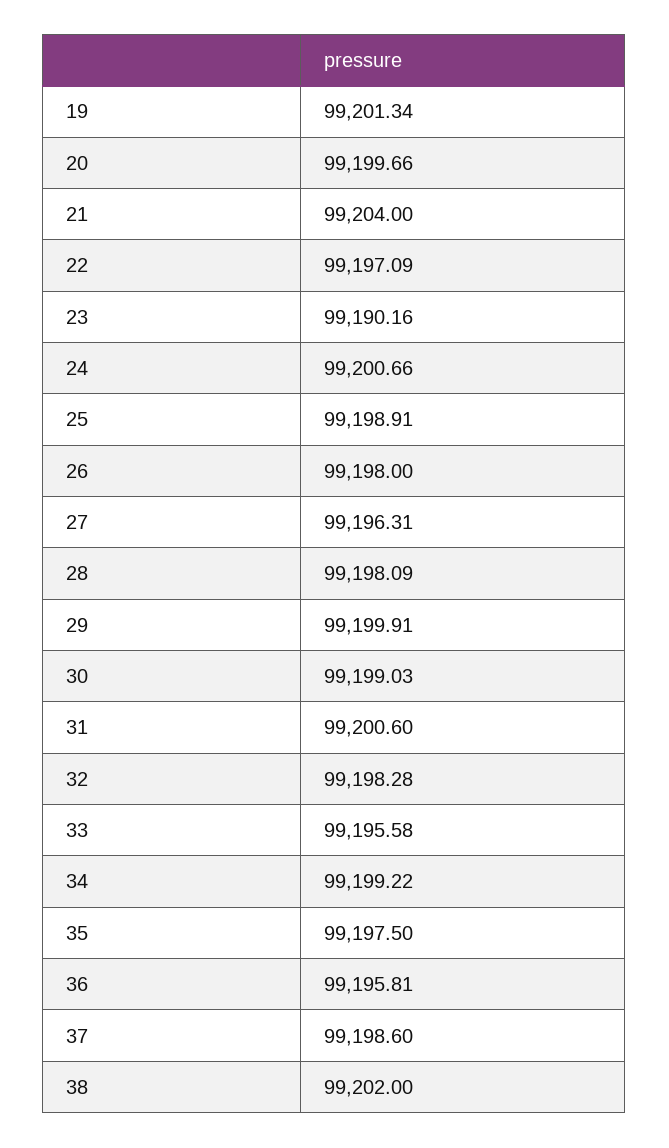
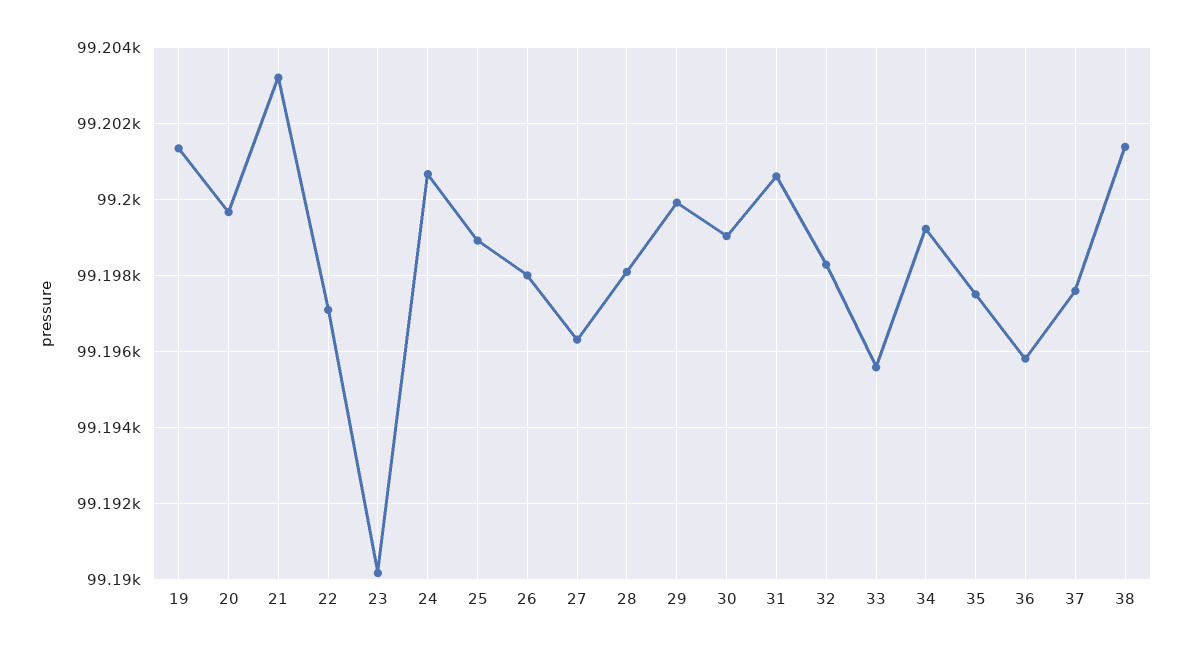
  {
    "19": 99201.34,
    "20": 99199.66,
-   "21": 99204,
+   "21": 99203.2,
    "22": 99197.09,
    "23": 99190.16,
    "24": 99200.66,
    "25": 99198.91,
    "26": 99198,
    "27": 99196.31,
    "28": 99198.09,
    "29": 99199.91,
    "30": 99199.03,
    "31": 99200.6,
    "32": 99198.28,
    "33": 99195.58,
    "34": 99199.22,
    "35": 99197.5,
    "36": 99195.81,
-   "37": 99198.6,
+   "37": 99197.6,
-   "38": 99202
+   "38": 99201.4
  }

